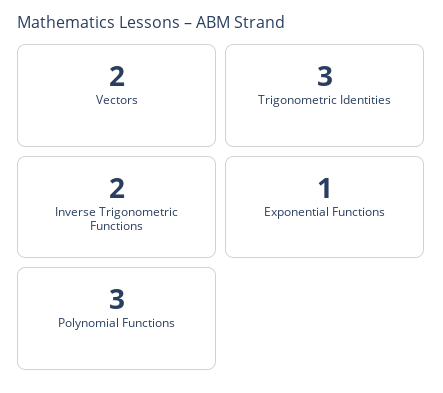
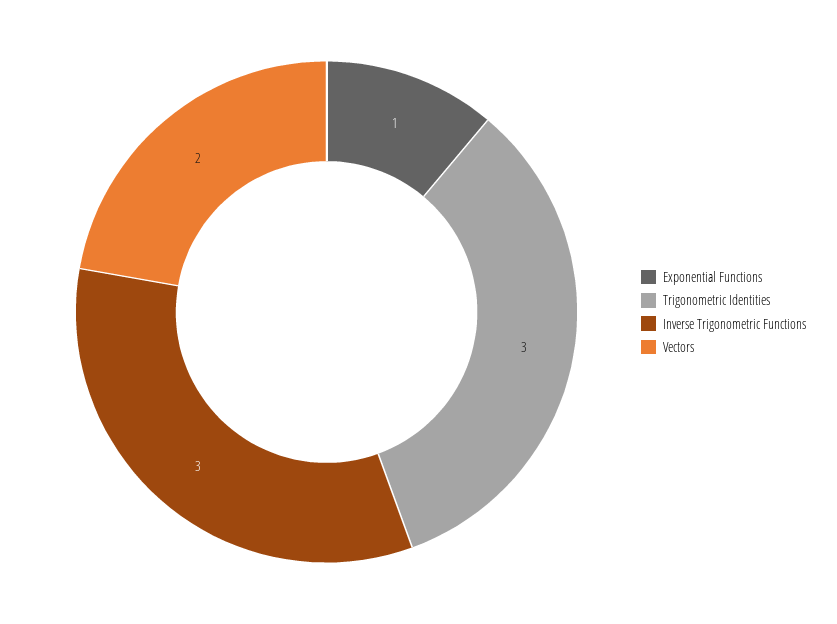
  {
    "Vectors": 2,
    "Trigonometric Identities": 3,
-   "Inverse Trigonometric Functions": 2,
+   "Inverse Trigonometric Functions": 3,
-   "Exponential Functions": 1,
+   "Exponential Functions": 1
-   "Polynomial Functions": 3
  }

